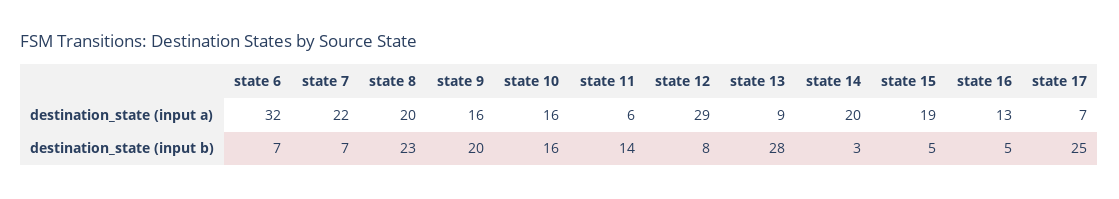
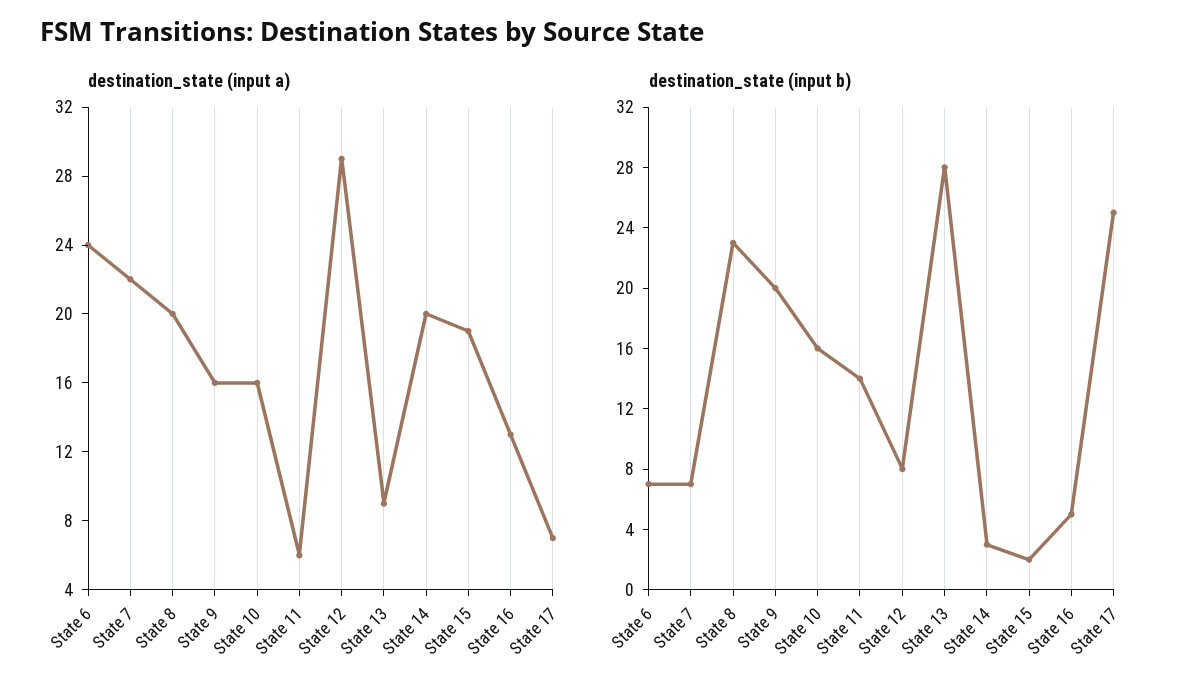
  {
    "destination_state (input a)": {
-     "state 6": 32,
+     "state 6": 24,
      "state 7": 22,
      "state 8": 20,
      "state 9": 16,
      "state 10": 16,
      "state 11": 6,
      "state 12": 29,
      "state 13": 9,
      "state 14": 20,
      "state 15": 19,
      "state 16": 13,
      "state 17": 7
    },
    "destination_state (input b)": {
      "state 6": 7,
      "state 7": 7,
      "state 8": 23,
      "state 9": 20,
      "state 10": 16,
      "state 11": 14,
      "state 12": 8,
      "state 13": 28,
      "state 14": 3,
-     "state 15": 5,
+     "state 15": 2,
      "state 16": 5,
      "state 17": 25
    }
  }

